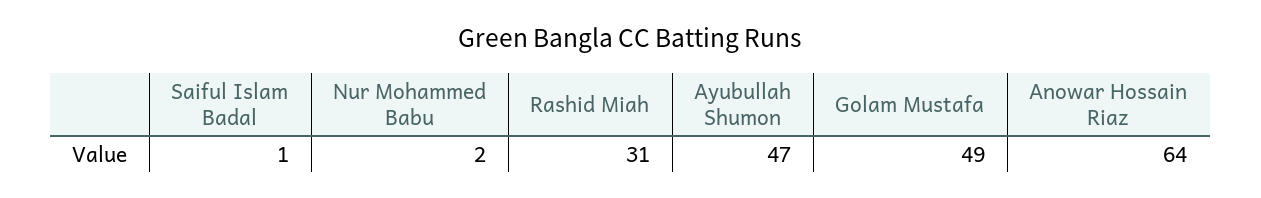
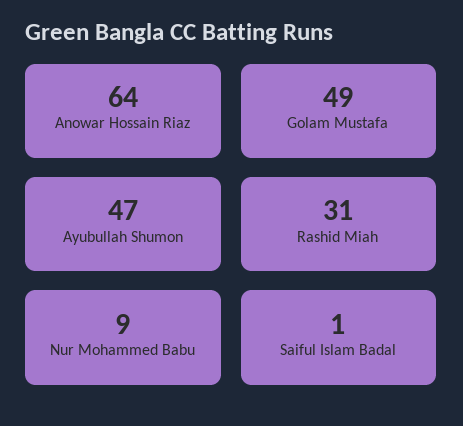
  {
    "Saiful Islam Badal": 1,
-   "Nur Mohammed Babu": 2,
+   "Nur Mohammed Babu": 9,
    "Rashid Miah": 31,
    "Ayubullah Shumon": 47,
    "Golam Mustafa": 49,
    "Anowar Hossain Riaz": 64
  }

